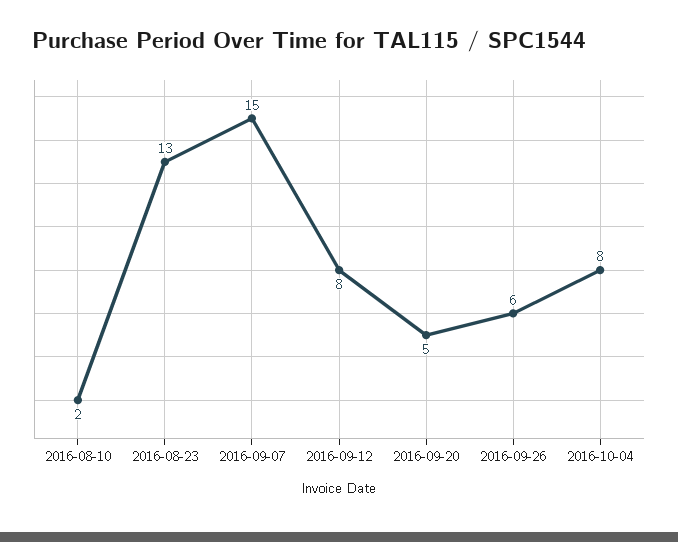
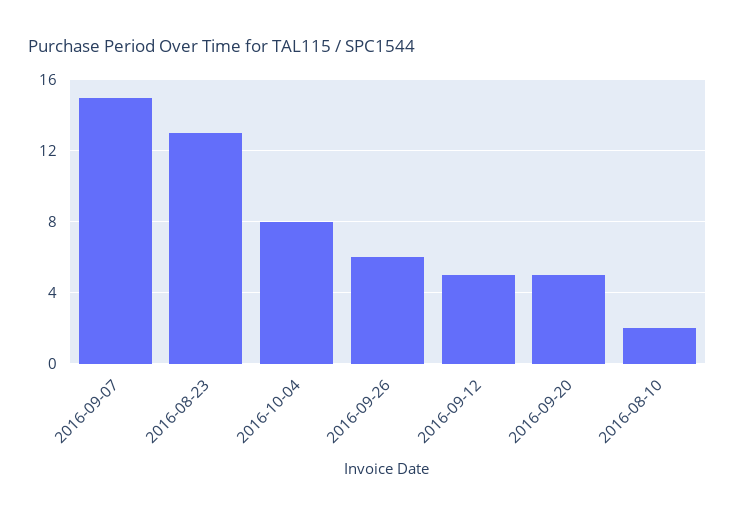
  {
    "2016-08-10": 2,
    "2016-08-23": 13,
    "2016-09-07": 15,
-   "2016-09-12": 8,
+   "2016-09-12": 5,
    "2016-09-20": 5,
    "2016-09-26": 6,
    "2016-10-04": 8
  }

